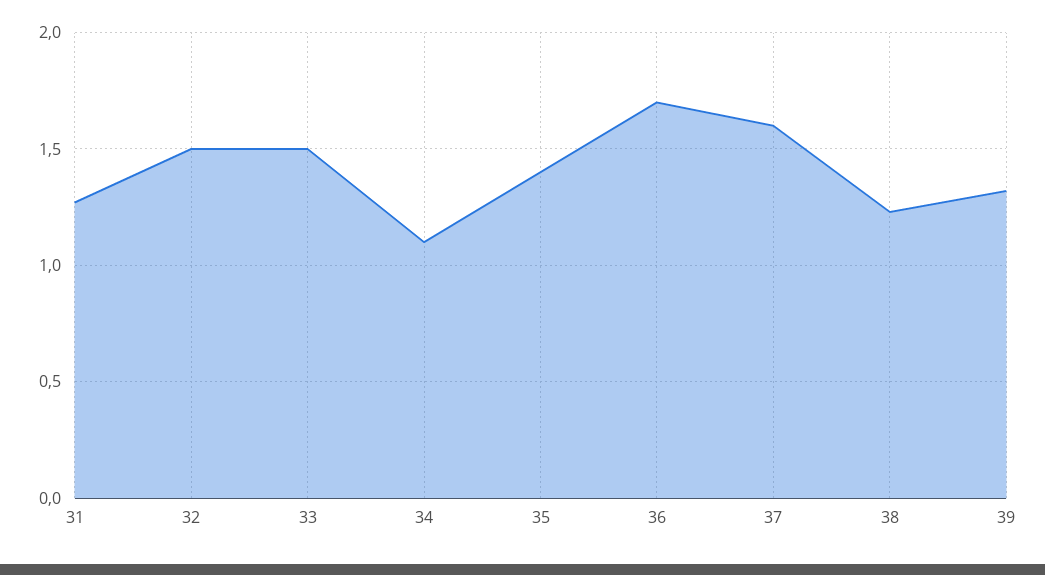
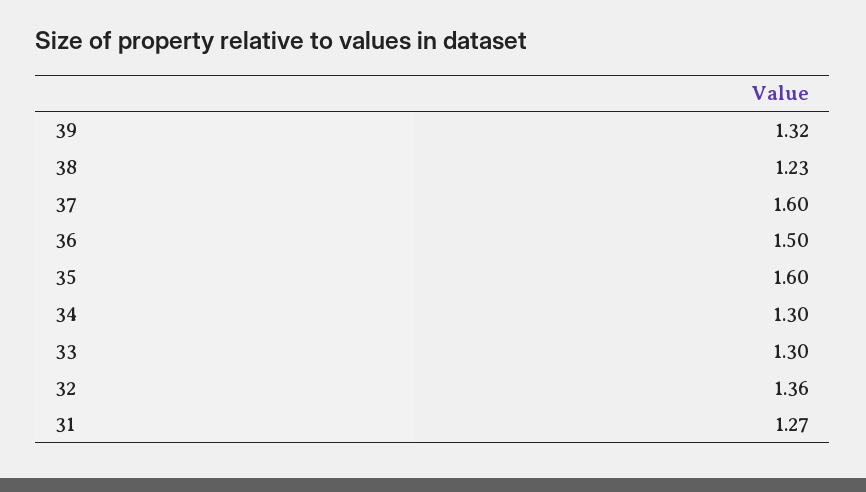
  {
    "31": 1.27,
-   "32": 1.5,
+   "32": 1.36,
-   "33": 1.5,
+   "33": 1.3,
-   "34": 1.1,
+   "34": 1.3,
-   "35": 1.4,
+   "35": 1.6,
-   "36": 1.7,
+   "36": 1.5,
    "37": 1.6,
    "38": 1.23,
    "39": 1.32
  }

